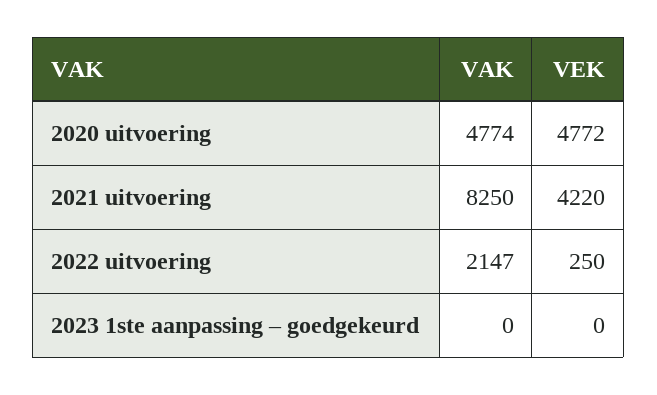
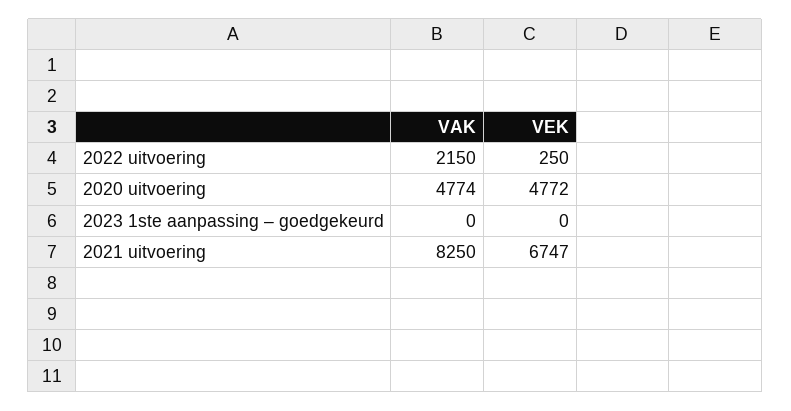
  {
    "VAK": {
      "2020 uitvoering": 4774,
      "2021 uitvoering": 8250,
-     "2022 uitvoering": 2147,
+     "2022 uitvoering": 2150,
      "2023 1ste aanpassing – goedgekeurd": 0
    },
    "VEK": {
      "2020 uitvoering": 4772,
-     "2021 uitvoering": 4220,
+     "2021 uitvoering": 6747,
      "2022 uitvoering": 250,
      "2023 1ste aanpassing – goedgekeurd": 0
    }
  }

